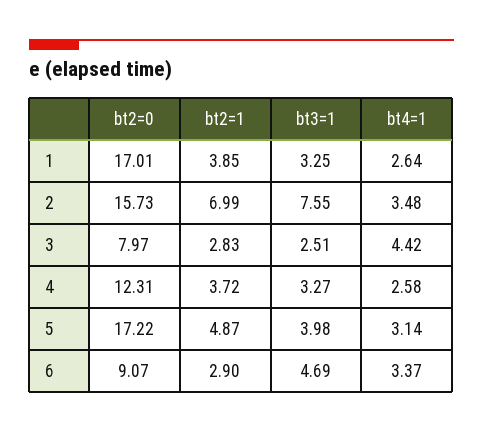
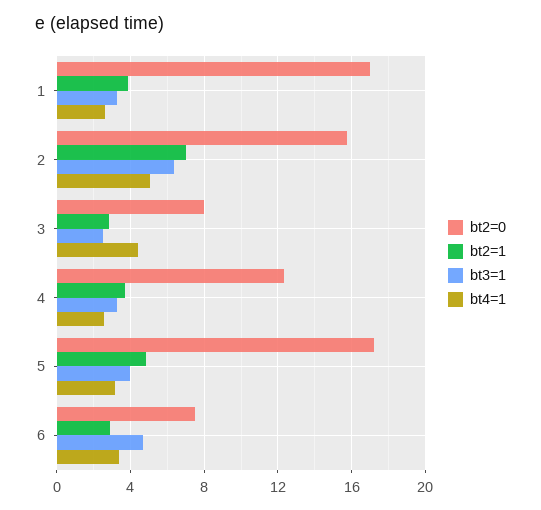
  {
    "bt2=0": {
      "1": 17.01,
      "2": 15.73,
      "3": 7.97,
      "4": 12.31,
      "5": 17.22,
-     "6": 9.07
+     "6": 7.5
    },
    "bt2=1": {
      "1": 3.85,
      "2": 6.99,
      "3": 2.83,
      "4": 3.72,
      "5": 4.87,
      "6": 2.9
    },
    "bt3=1": {
      "1": 3.25,
-     "2": 7.55,
+     "2": 6.5,
      "3": 2.51,
      "4": 3.27,
      "5": 3.98,
      "6": 4.69
    },
    "bt4=1": {
      "1": 2.64,
-     "2": 3.48,
+     "2": 5,
      "3": 4.42,
      "4": 2.58,
      "5": 3.14,
      "6": 3.37
    }
  }

